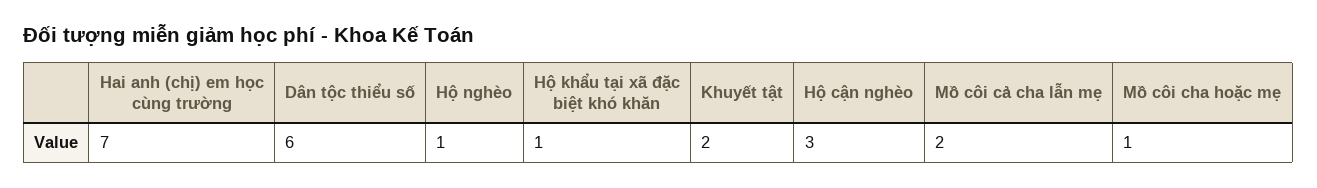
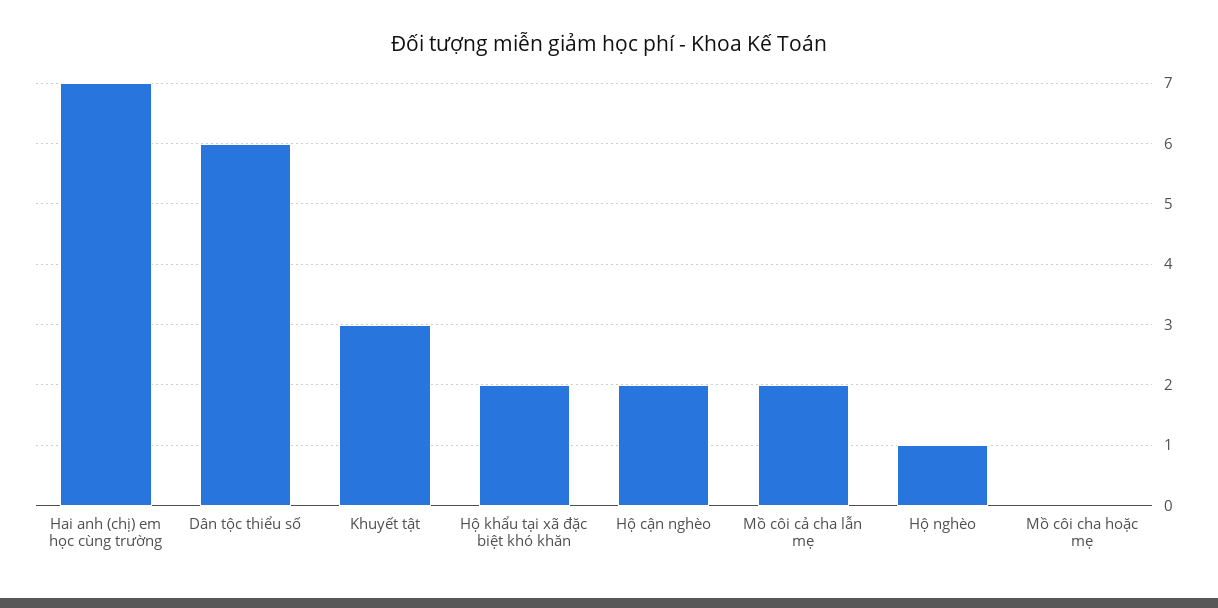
  {
    "Hai anh (chị) em học cùng trường": 7,
    "Dân tộc thiểu số": 6,
    "Hộ nghèo": 1,
-   "Hộ khẩu tại xã đặc biệt khó khăn": 1,
+   "Hộ khẩu tại xã đặc biệt khó khăn": 2,
-   "Khuyết tật": 2,
+   "Khuyết tật": 3,
-   "Hộ cận nghèo": 3,
+   "Hộ cận nghèo": 2,
    "Mồ côi cả cha lẫn mẹ": 2,
-   "Mồ côi cha hoặc mẹ": 1
+   "Mồ côi cha hoặc mẹ": 0
  }

